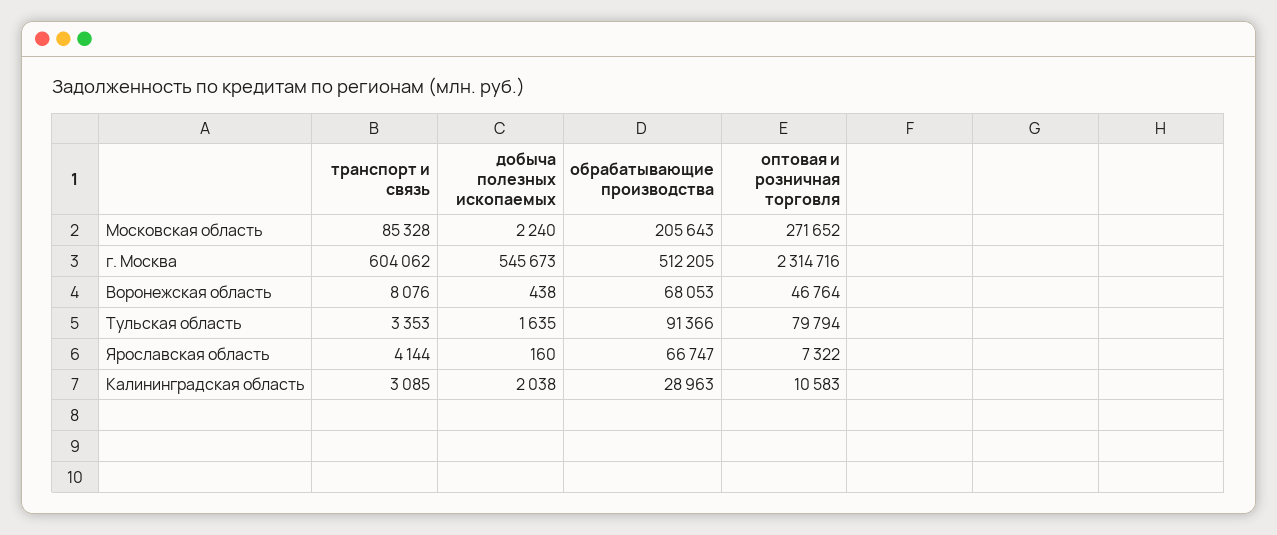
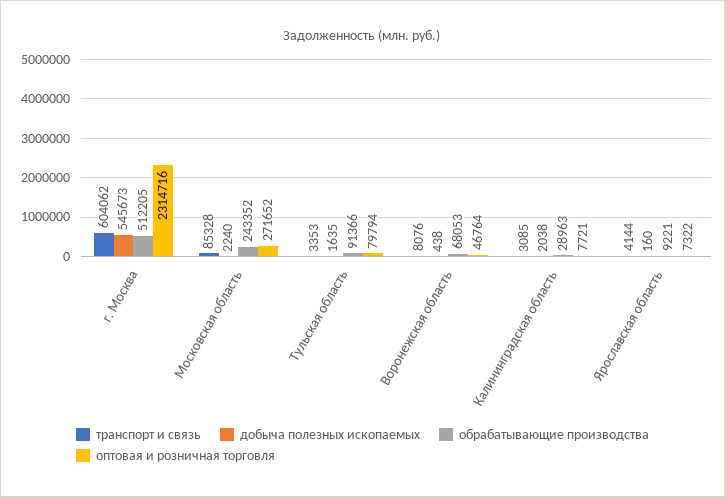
  {
    "транспорт и связь": {
      "Московская область": 85328,
      "г. Москва": 604062,
      "Воронежская область": 8076,
      "Тульская область": 3353,
      "Ярославская область": 4144,
      "Калининградская область": 3085
    },
    "добыча полезных ископаемых": {
      "Московская область": 2240,
      "г. Москва": 545673,
      "Воронежская область": 438,
      "Тульская область": 1635,
      "Ярославская область": 160,
      "Калининградская область": 2038
    },
    "обрабатывающие производства": {
-     "Московская область": 205643,
+     "Московская область": 243352,
      "г. Москва": 512205,
      "Воронежская область": 68053,
      "Тульская область": 91366,
-     "Ярославская область": 66747,
+     "Ярославская область": 9221,
      "Калининградская область": 28963
    },
    "оптовая и розничная торговля": {
      "Московская область": 271652,
      "г. Москва": 2314716,
      "Воронежская область": 46764,
      "Тульская область": 79794,
      "Ярославская область": 7322,
-     "Калининградская область": 10583
+     "Калининградская область": 7721
    }
  }

